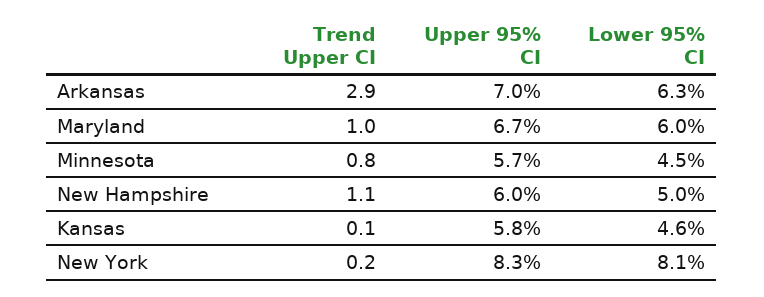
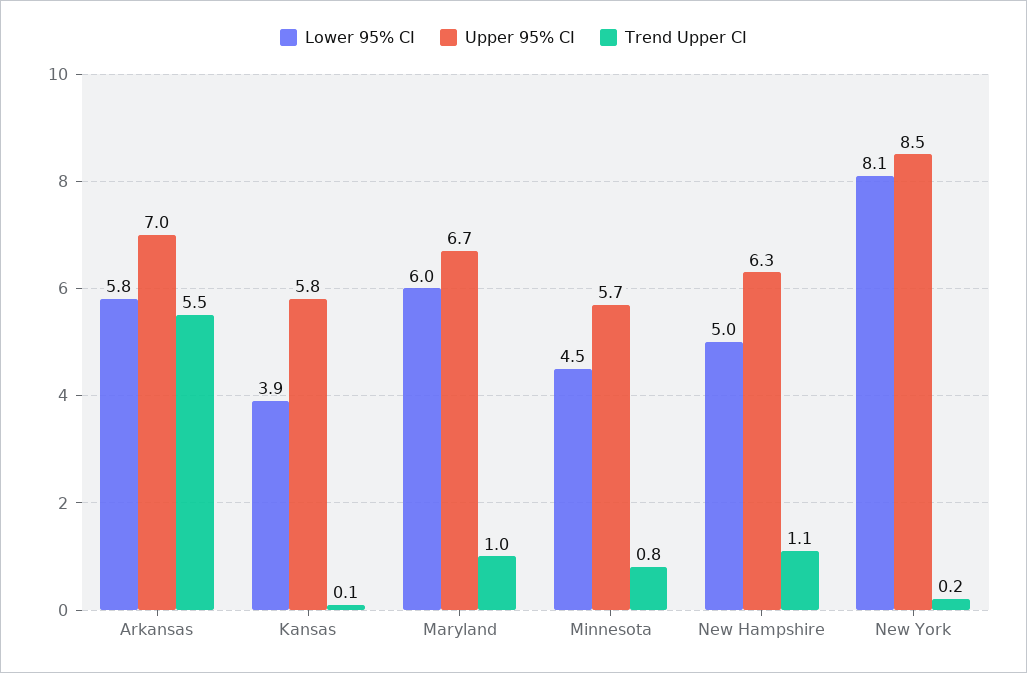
  {
    "Trend Upper CI": {
-     "Arkansas": 2.9,
+     "Arkansas": 5.5,
      "Maryland": 1,
      "Minnesota": 0.8,
      "New Hampshire": 1.1,
      "Kansas": 0.1,
      "New York": 0.2
    },
    "Upper 95% CI": {
      "Arkansas": 7,
      "Maryland": 6.7,
      "Minnesota": 5.7,
-     "New Hampshire": 6,
+     "New Hampshire": 6.3,
      "Kansas": 5.8,
-     "New York": 8.3
+     "New York": 8.5
    },
    "Lower 95% CI": {
-     "Arkansas": 6.3,
+     "Arkansas": 5.8,
      "Maryland": 6,
      "Minnesota": 4.5,
      "New Hampshire": 5,
-     "Kansas": 4.6,
+     "Kansas": 3.9,
      "New York": 8.1
    }
  }

